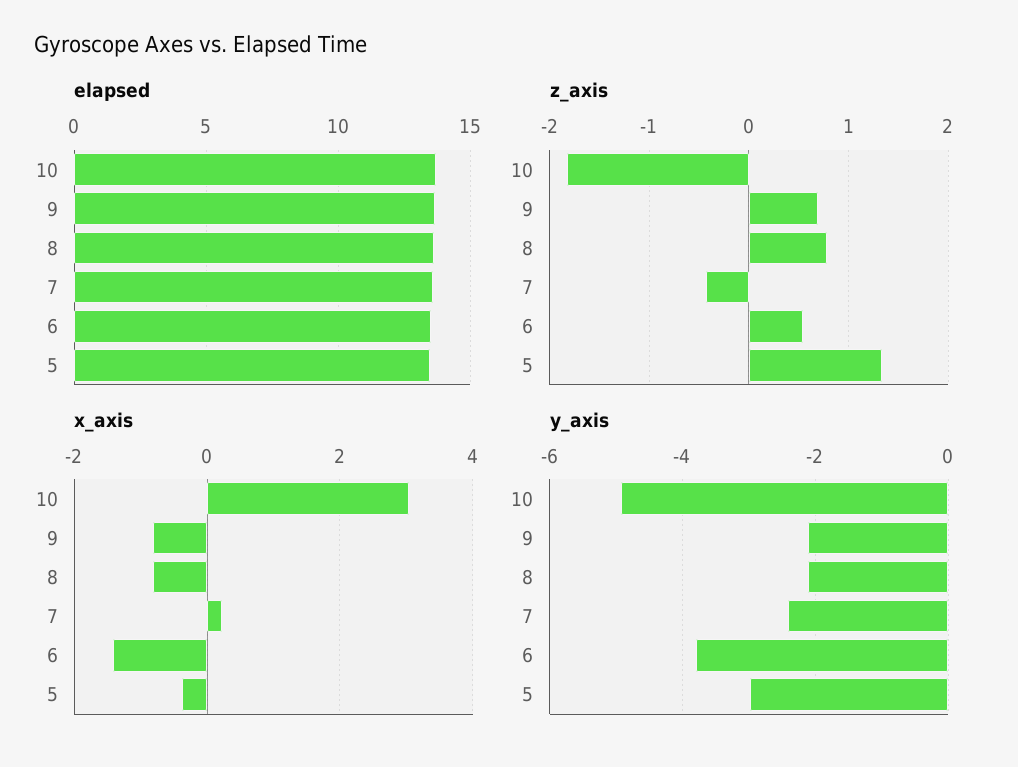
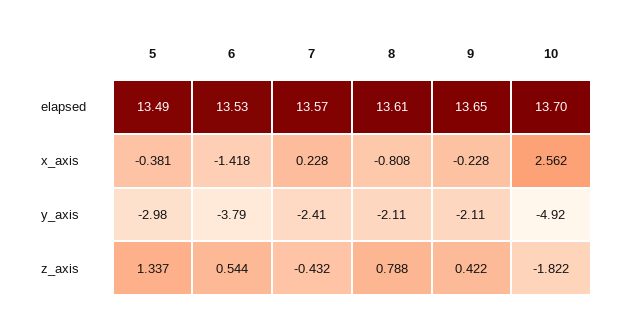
  {
    "elapsed": {
      "10": 13.7,
      "9": 13.65,
      "8": 13.61,
      "7": 13.57,
      "6": 13.53,
      "5": 13.49
    },
    "z_axis": {
      "10": -1.822,
-     "9": 0.7,
+     "9": 0.422,
      "8": 0.788,
      "7": -0.432,
      "6": 0.544,
      "5": 1.337
    },
    "x_axis": {
-     "10": 3,
+     "10": 2.562,
-     "9": -0.8,
+     "9": -0.228,
      "8": -0.808,
      "7": 0.228,
      "6": -1.418,
      "5": -0.381
    },
    "y_axis": {
      "10": -4.92,
      "9": -2.11,
      "8": -2.11,
      "7": -2.41,
      "6": -3.79,
      "5": -2.98
    }
  }

